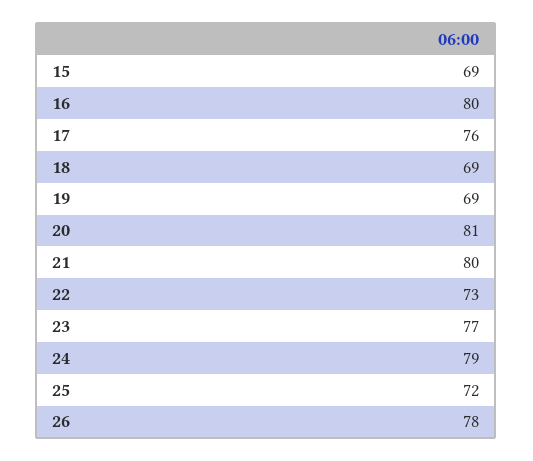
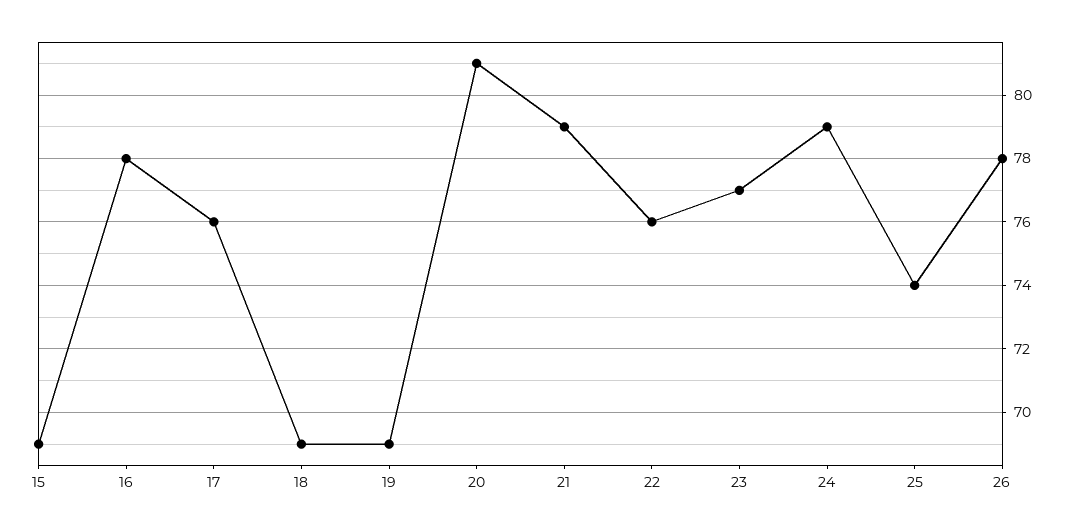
  {
    "15": 69,
-   "16": 80,
+   "16": 78,
    "17": 76,
    "18": 69,
    "19": 69,
    "20": 81,
-   "21": 80,
+   "21": 79,
-   "22": 73,
+   "22": 76,
    "23": 77,
    "24": 79,
-   "25": 72,
+   "25": 74,
    "26": 78
  }

